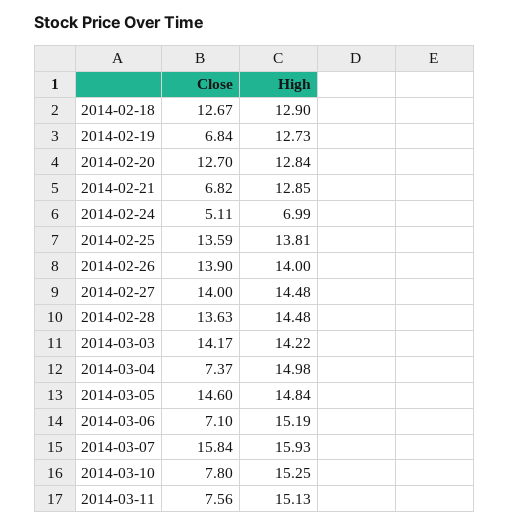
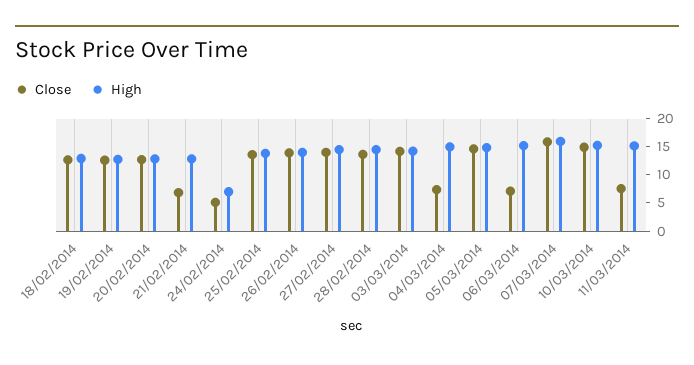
  {
    "Close": {
      "2014-02-18": 12.67,
-     "2014-02-19": 6.84,
+     "2014-02-19": 12.5,
      "2014-02-20": 12.7,
      "2014-02-21": 6.82,
      "2014-02-24": 5.11,
      "2014-02-25": 13.59,
      "2014-02-26": 13.9,
      "2014-02-27": 14,
      "2014-02-28": 13.63,
      "2014-03-03": 14.17,
      "2014-03-04": 7.37,
      "2014-03-05": 14.6,
      "2014-03-06": 7.1,
      "2014-03-07": 15.84,
-     "2014-03-10": 7.8,
+     "2014-03-10": 15,
      "2014-03-11": 7.56
    },
    "High": {
      "2014-02-18": 12.9,
      "2014-02-19": 12.73,
      "2014-02-20": 12.84,
      "2014-02-21": 12.85,
      "2014-02-24": 6.99,
      "2014-02-25": 13.81,
      "2014-02-26": 14,
      "2014-02-27": 14.48,
      "2014-02-28": 14.48,
      "2014-03-03": 14.22,
      "2014-03-04": 14.98,
      "2014-03-05": 14.84,
      "2014-03-06": 15.19,
      "2014-03-07": 15.93,
      "2014-03-10": 15.25,
      "2014-03-11": 15.13
    }
  }

